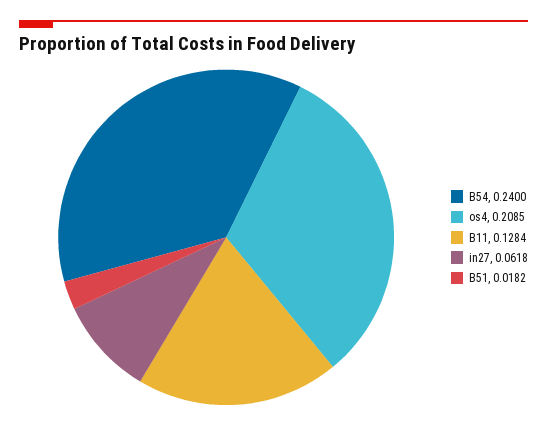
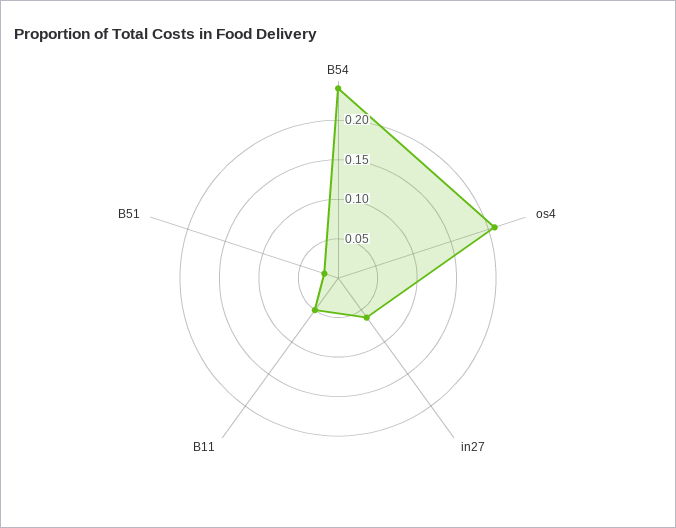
  {
    "B54": 0.24,
    "os4": 0.2085,
-   "B11": 0.1284,
+   "B11": 0.05,
    "in27": 0.0618,
    "B51": 0.0182
  }

